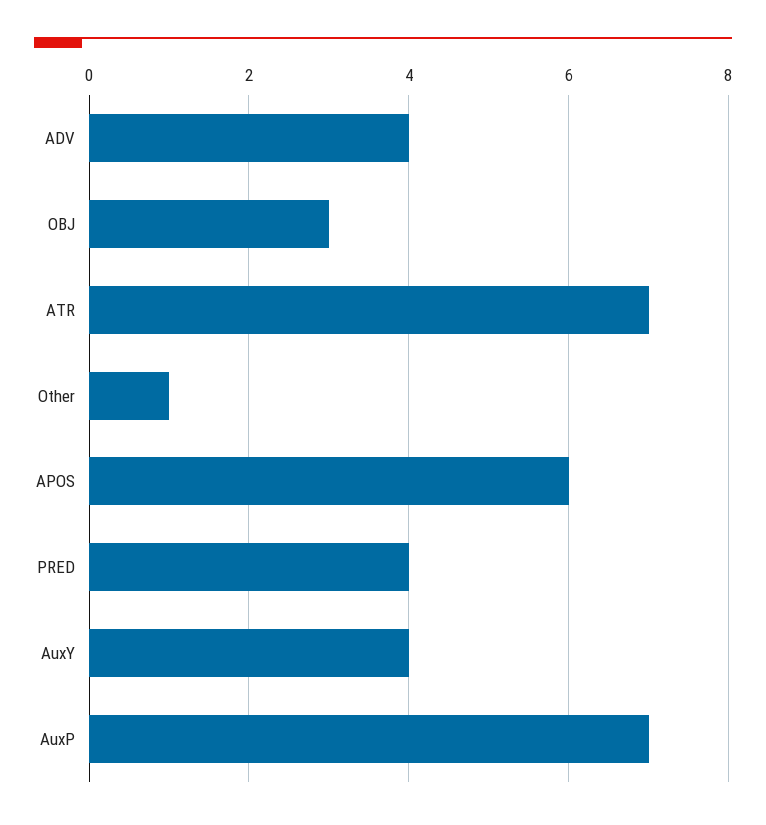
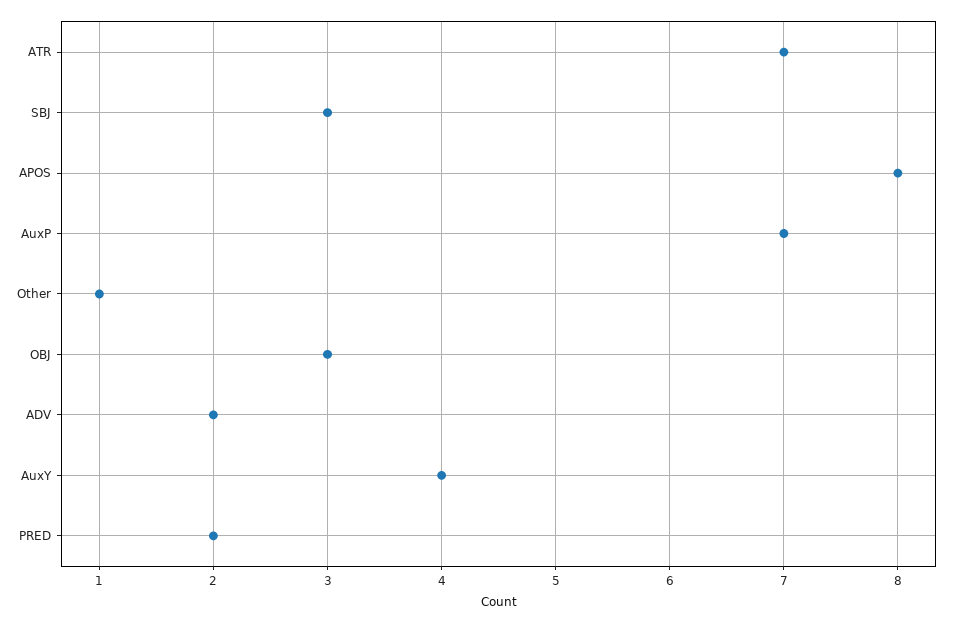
  {
-   "ADV": 4,
+   "ADV": 2,
    "OBJ": 3,
    "ATR": 7,
    "Other": 1,
-   "APOS": 6,
+   "APOS": 8,
-   "PRED": 4,
+   "PRED": 2,
    "AuxY": 4,
-   "AuxP": 7
+   "AuxP": 7,
+   "SBJ": 3
  }

